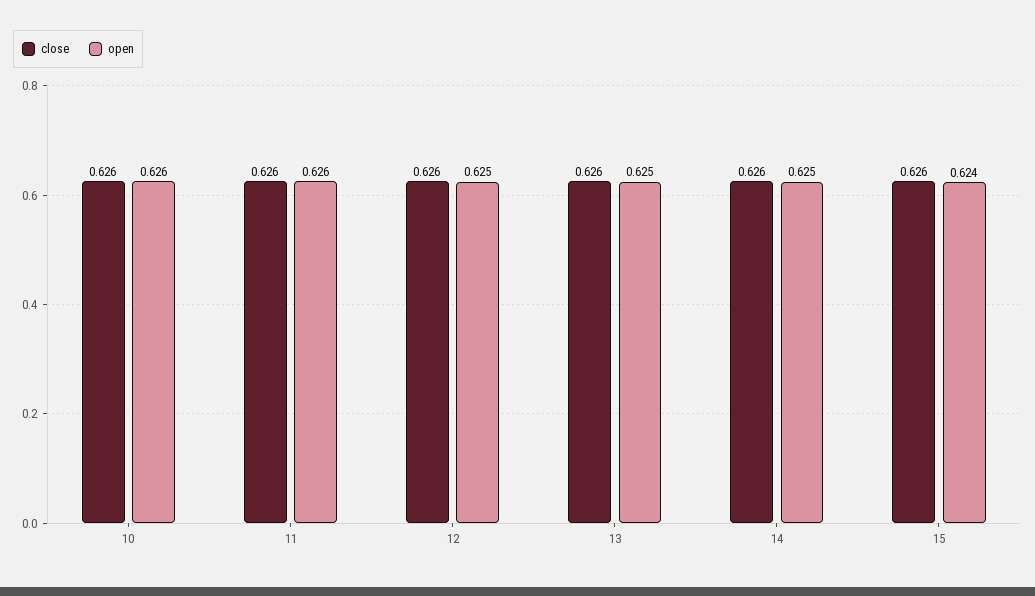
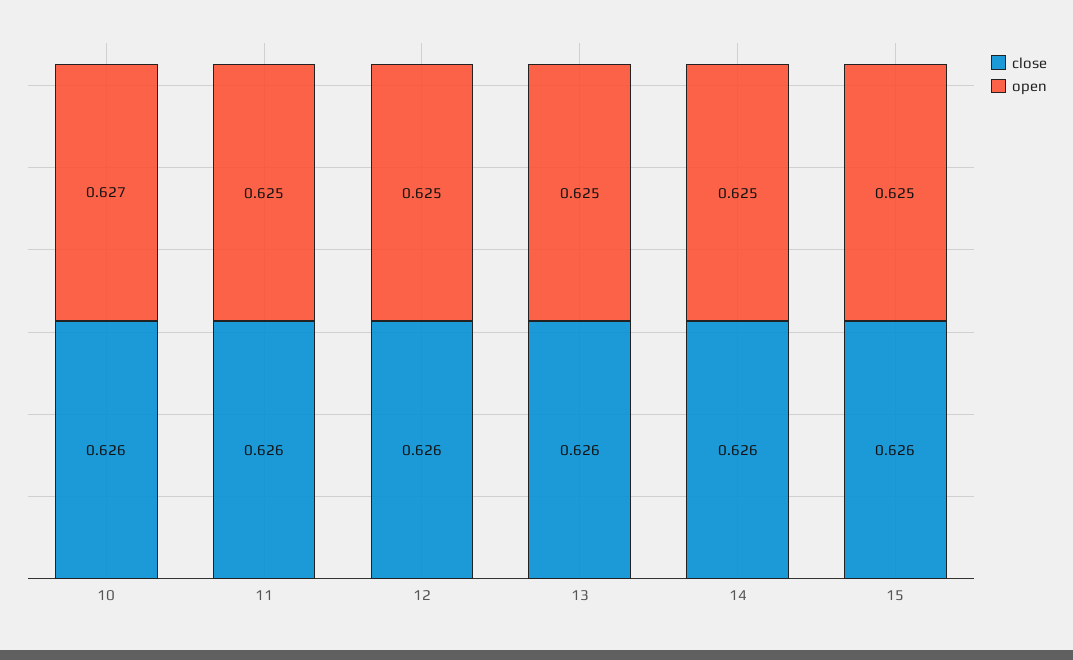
  {
    "close": {
      "10": 0.626,
      "11": 0.626,
      "12": 0.626,
      "13": 0.626,
      "14": 0.626,
      "15": 0.626
    },
    "open": {
-     "10": 0.626,
+     "10": 0.627,
-     "11": 0.626,
+     "11": 0.625,
      "12": 0.625,
      "13": 0.625,
      "14": 0.625,
-     "15": 0.624
+     "15": 0.625
    }
  }

